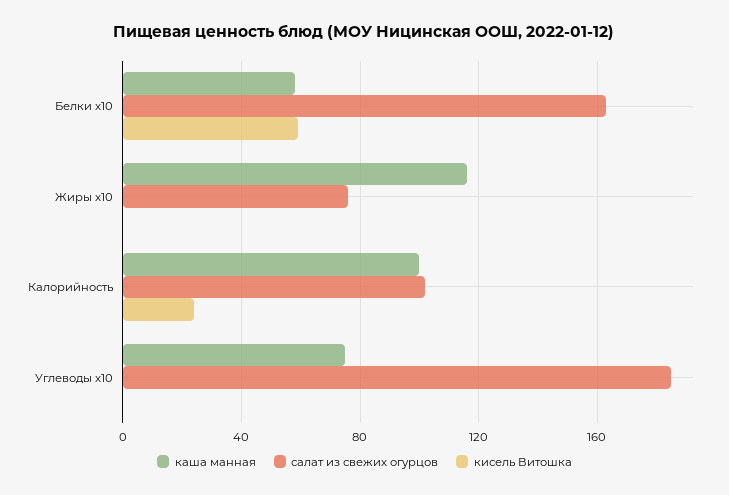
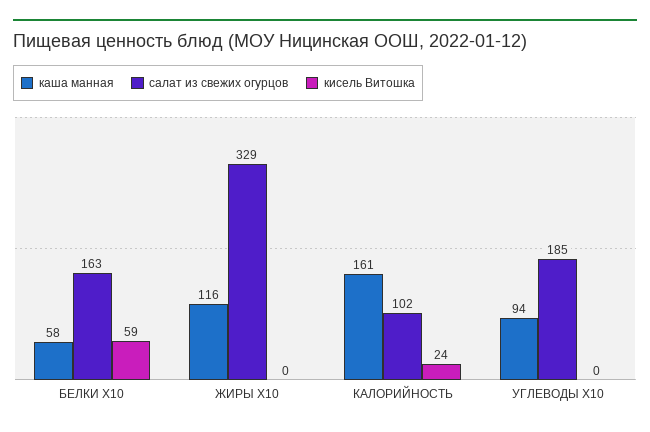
  {
    "каша манная": {
      "Белки x10": 58,
      "Жиры x10": 116,
-     "Калорийность": 100,
+     "Калорийность": 161,
-     "Углеводы x10": 75
+     "Углеводы x10": 94
    },
    "салат из свежих огурцов": {
      "Белки x10": 163,
-     "Жиры x10": 75,
+     "Жиры x10": 329,
      "Калорийность": 102,
      "Углеводы x10": 185
    },
    "кисель Витошка": {
      "Белки x10": 59,
      "Жиры x10": 0,
      "Калорийность": 24,
      "Углеводы x10": 0
    }
  }

